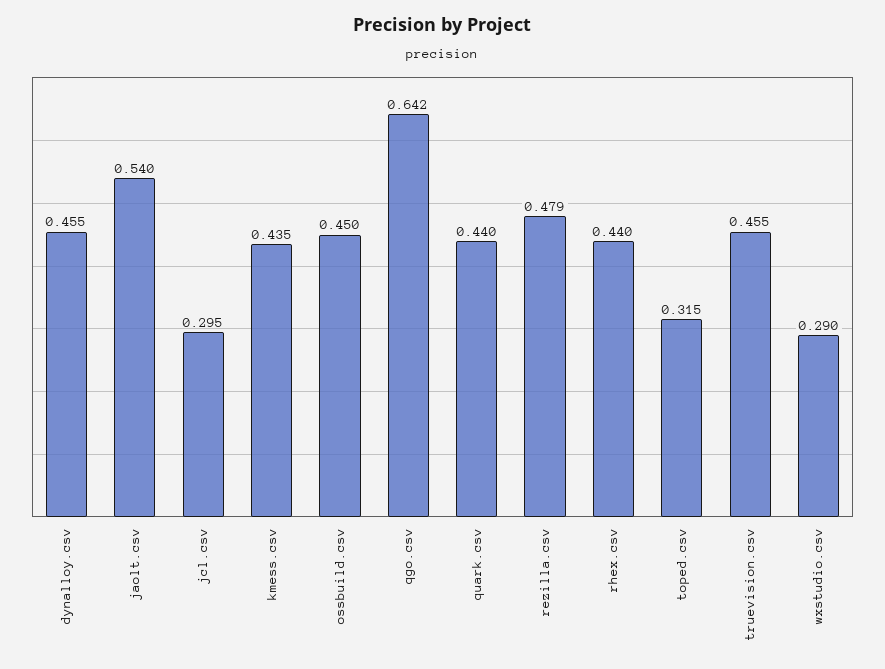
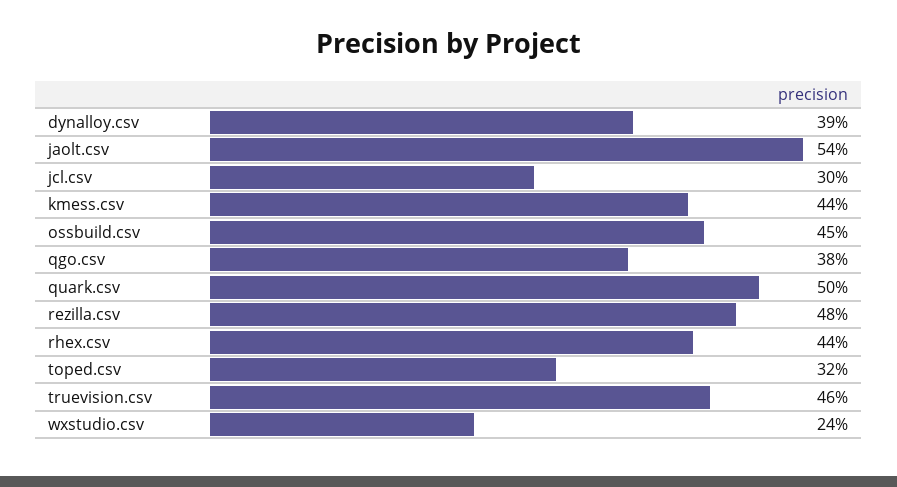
  {
-   "dynalloy.csv": 0.455,
+   "dynalloy.csv": 0.39,
    "jaolt.csv": 0.54,
    "jcl.csv": 0.295,
    "kmess.csv": 0.435,
    "ossbuild.csv": 0.45,
-   "qgo.csv": 0.642,
+   "qgo.csv": 0.38,
-   "quark.csv": 0.44,
+   "quark.csv": 0.5,
    "rezilla.csv": 0.479,
    "rhex.csv": 0.44,
    "toped.csv": 0.315,
    "truevision.csv": 0.455,
-   "wxstudio.csv": 0.29
+   "wxstudio.csv": 0.24
  }

